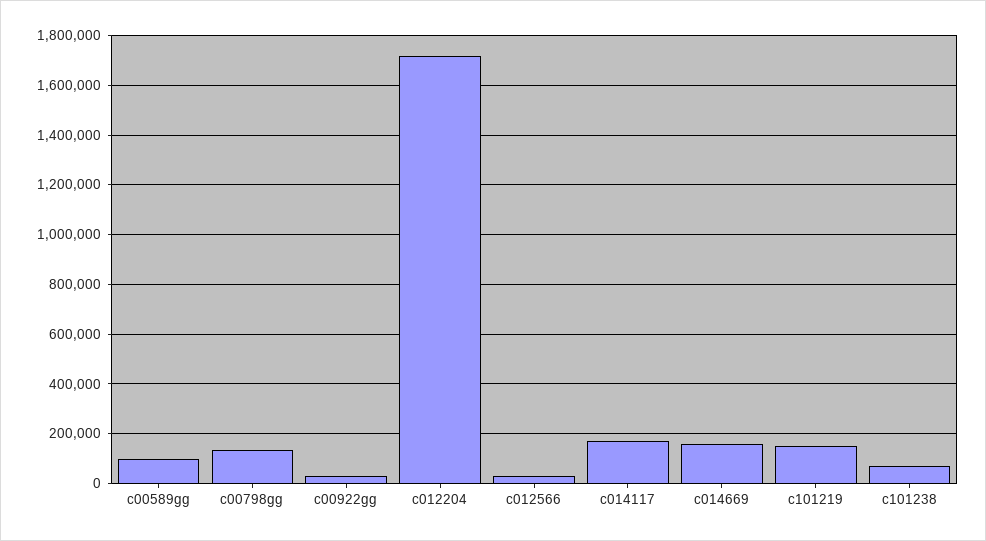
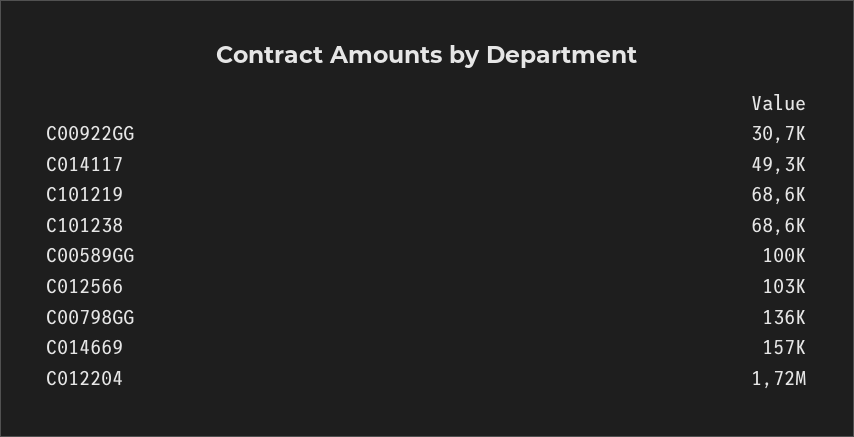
  {
    "c00589gg": 100000,
    "c00798gg": 136000,
    "c00922gg": 30700,
    "c012204": 1720000,
-   "c012566": 25000,
+   "c012566": 103000,
-   "c014117": 175000,
+   "c014117": 49300,
    "c014669": 157000,
-   "c101219": 150000,
+   "c101219": 68600,
    "c101238": 68600
  }

